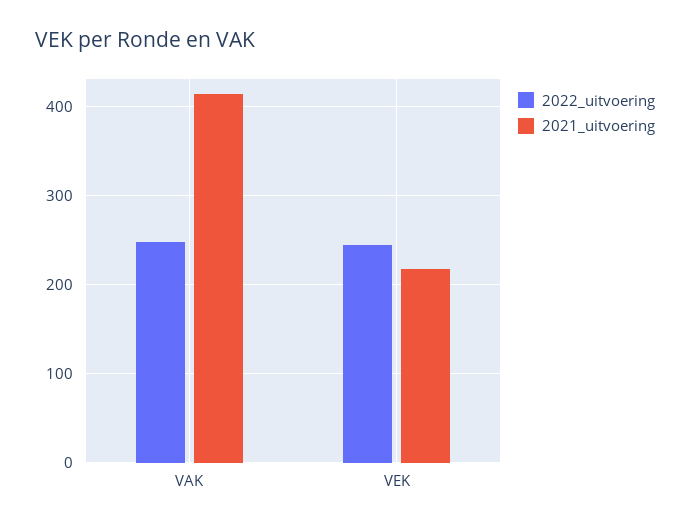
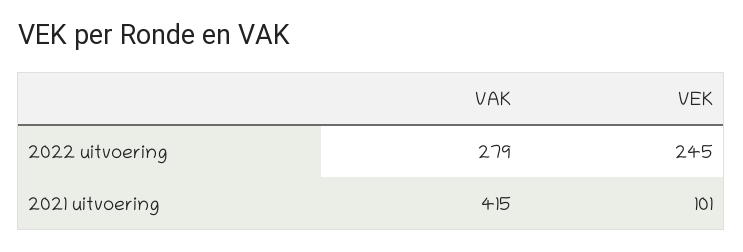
  {
    "2022_uitvoering": {
-     "VAK": 250,
+     "VAK": 279,
      "VEK": 245
    },
    "2021_uitvoering": {
      "VAK": 415,
-     "VEK": 220
+     "VEK": 101
    }
  }

